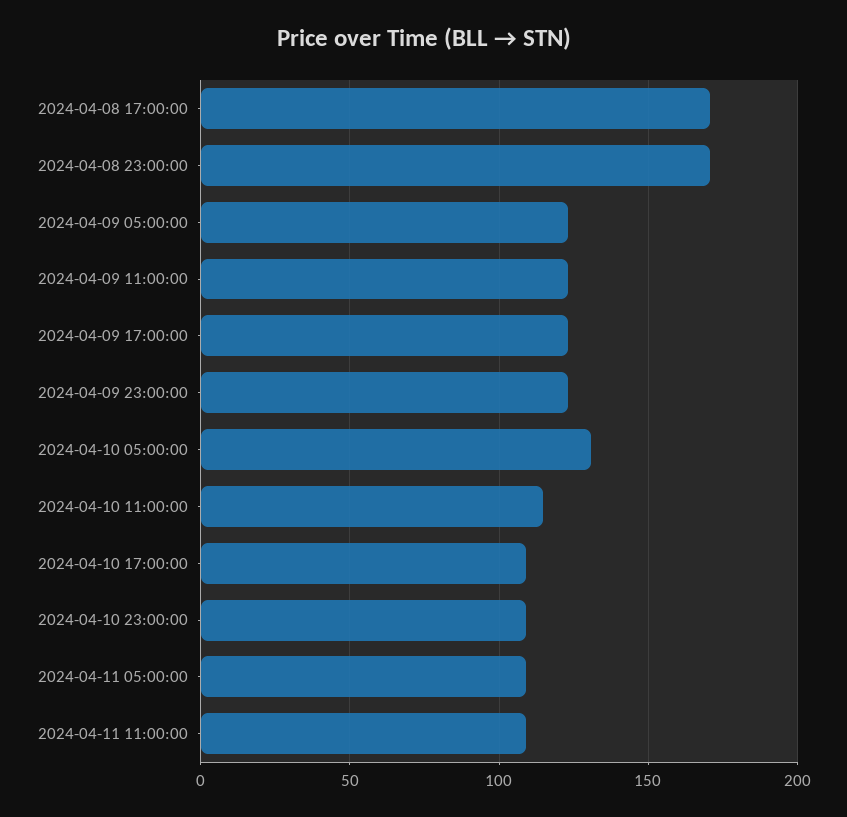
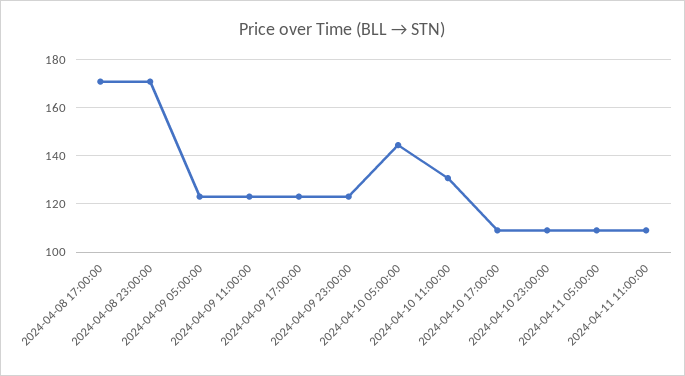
  {
    "2024-04-08 17:00:00": 170,
    "2024-04-08 23:00:00": 170,
    "2024-04-09 05:00:00": 122.5,
    "2024-04-09 11:00:00": 122.5,
    "2024-04-09 17:00:00": 122.5,
    "2024-04-09 23:00:00": 122.5,
-   "2024-04-10 05:00:00": 130,
+   "2024-04-10 05:00:00": 145,
-   "2024-04-10 11:00:00": 115,
+   "2024-04-10 11:00:00": 130,
    "2024-04-10 17:00:00": 110,
    "2024-04-10 23:00:00": 110,
    "2024-04-11 05:00:00": 110,
    "2024-04-11 11:00:00": 110
  }

